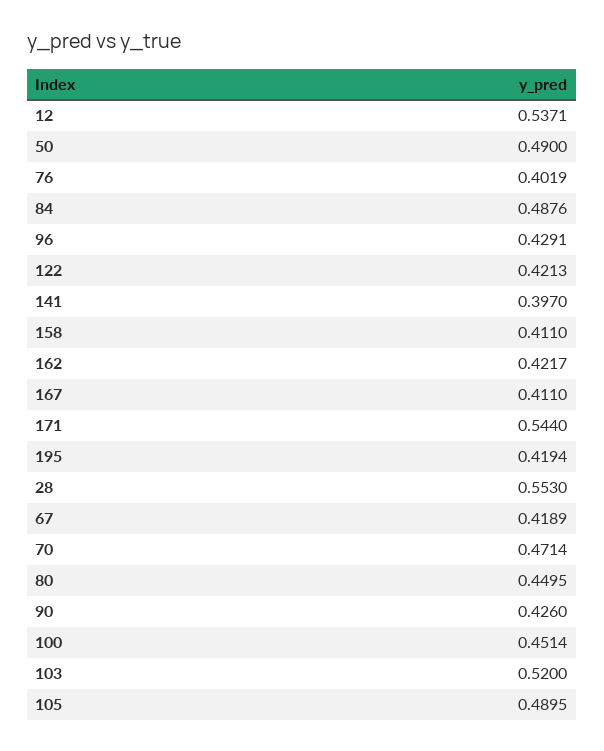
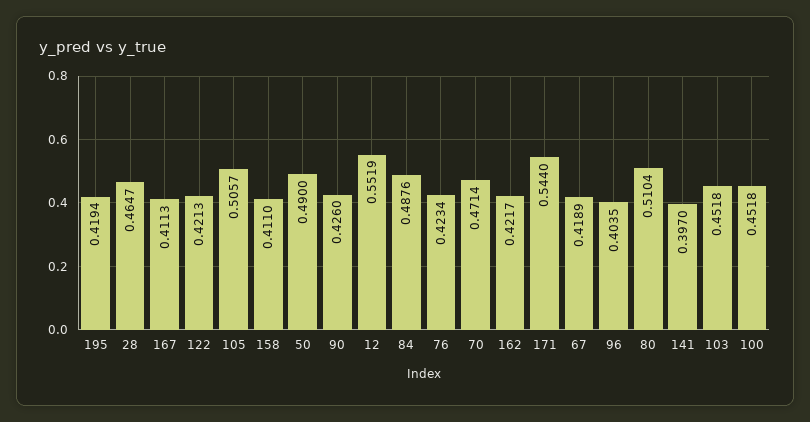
  {
-   "12": 0.5371,
+   "12": 0.5519,
    "50": 0.49,
-   "76": 0.4019,
+   "76": 0.4234,
    "84": 0.4876,
-   "96": 0.4291,
+   "96": 0.4035,
    "122": 0.4213,
    "141": 0.397,
    "158": 0.411,
    "162": 0.4217,
-   "167": 0.411,
+   "167": 0.4113,
    "171": 0.544,
    "195": 0.4194,
-   "28": 0.553,
+   "28": 0.4647,
    "67": 0.4189,
    "70": 0.4714,
-   "80": 0.4495,
+   "80": 0.5104,
    "90": 0.426,
-   "100": 0.4514,
+   "100": 0.4518,
-   "103": 0.52,
+   "103": 0.4518,
-   "105": 0.4895
+   "105": 0.5057
  }

